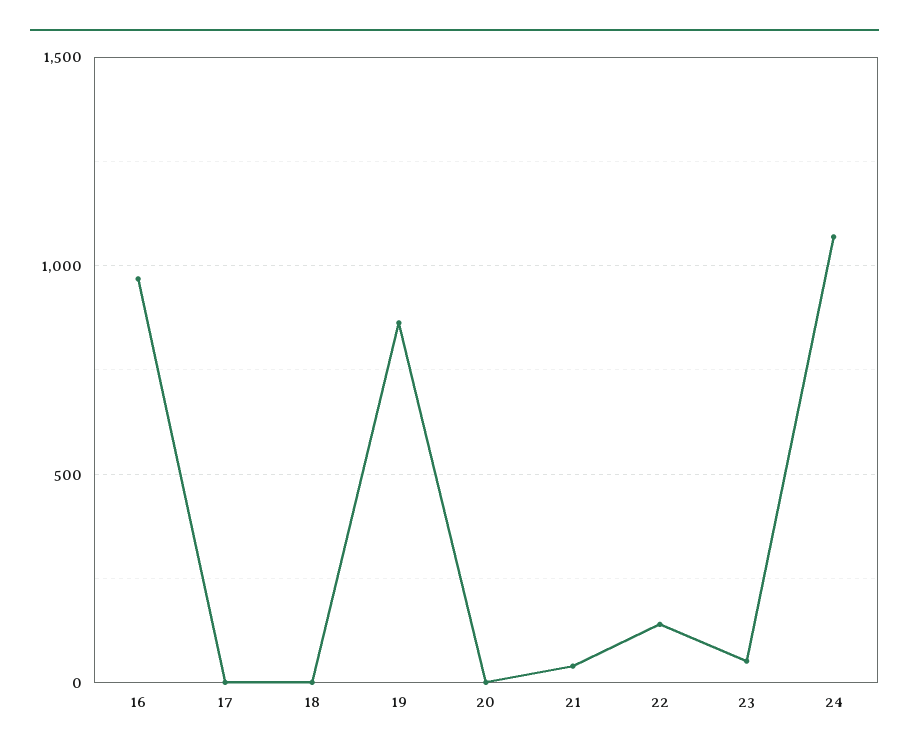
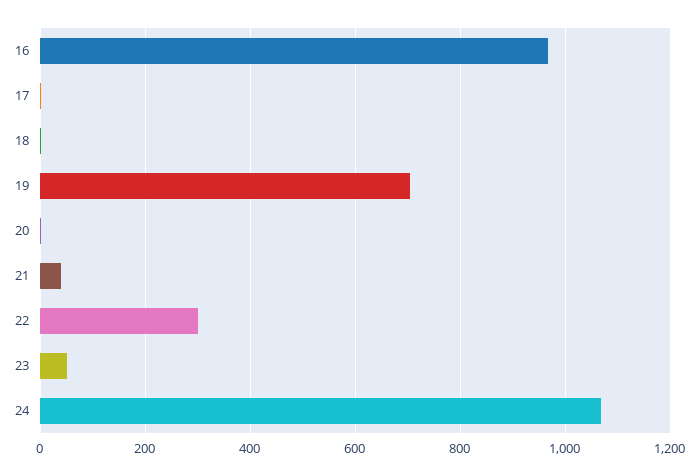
  {
    "16": 960,
    "17": 0,
    "18": 0,
-   "19": 850,
+   "19": 700,
    "20": 0,
    "21": 40,
-   "22": 150,
+   "22": 300,
    "23": 60,
    "24": 1060
  }

